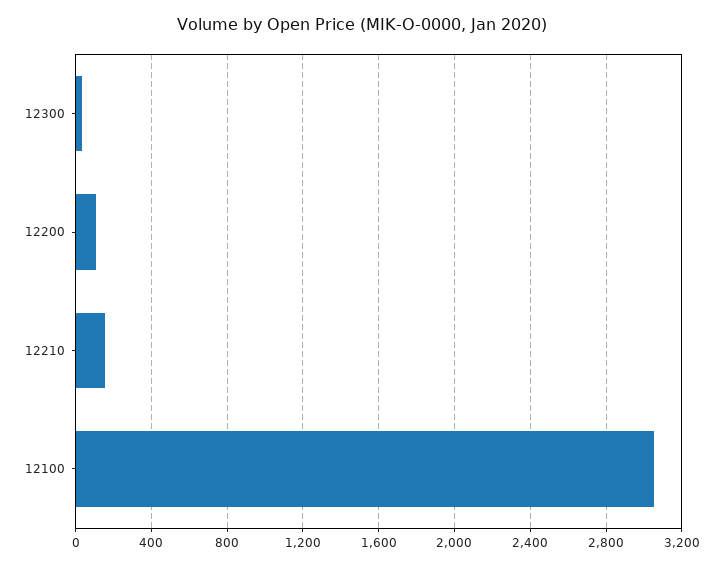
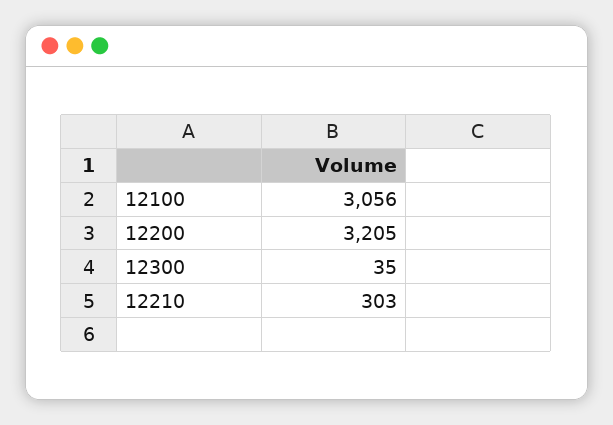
  {
    "12300": 35,
-   "12200": 100,
+   "12200": 3205,
-   "12210": 150,
+   "12210": 303,
    "12100": 3056
  }

